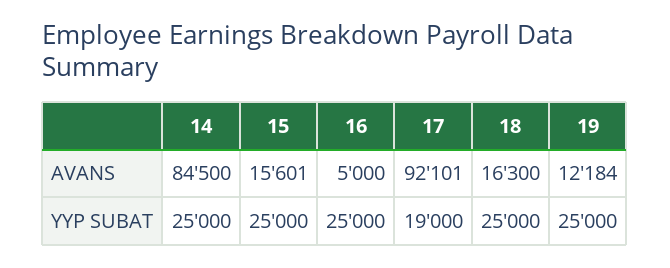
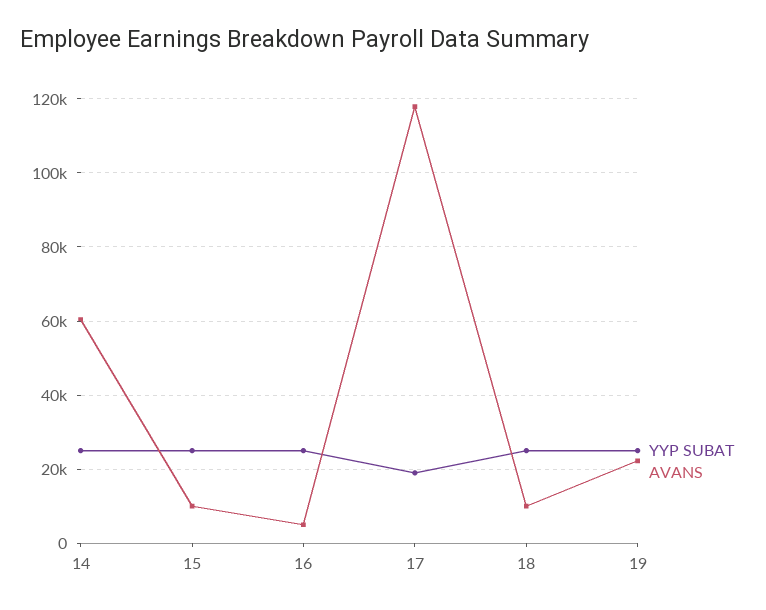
  {
    "AVANS": {
-     "14": 84500,
+     "14": 60000,
-     "15": 15601,
+     "15": 10000,
      "16": 5000,
-     "17": 92101,
+     "17": 118000,
-     "18": 16300,
+     "18": 10000,
-     "19": 12184
+     "19": 22000
    },
    "YYP SUBAT": {
      "14": 25000,
      "15": 25000,
      "16": 25000,
      "17": 19000,
      "18": 25000,
      "19": 25000
    }
  }

